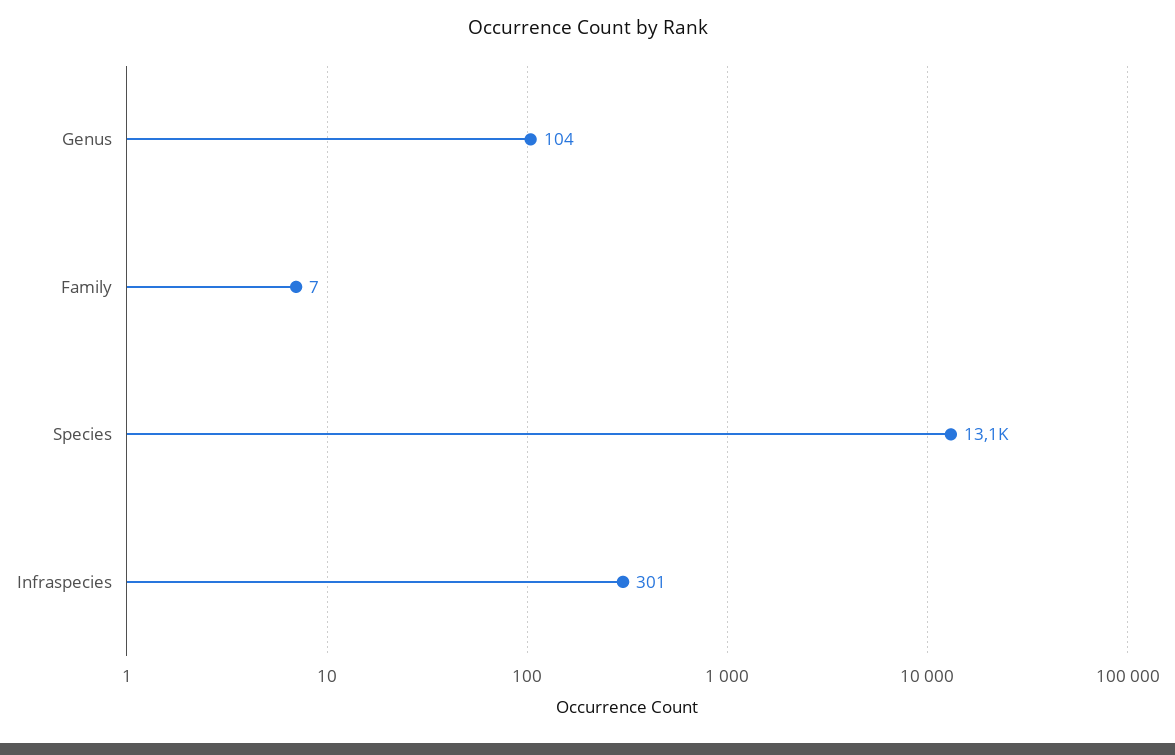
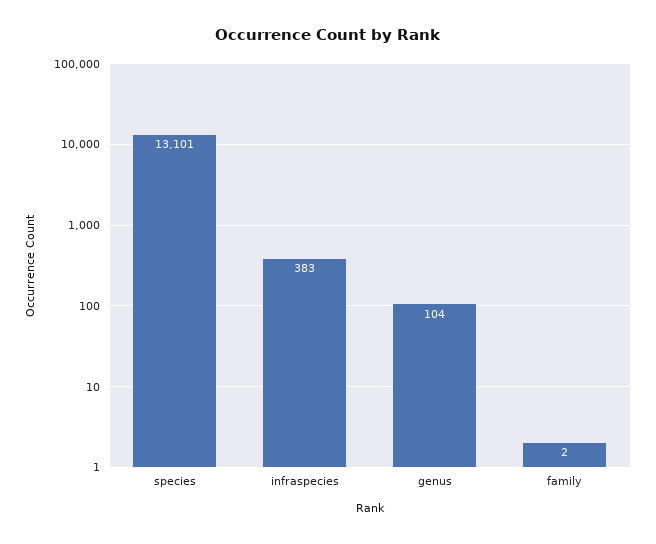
  {
    "Genus": 104,
-   "Family": 7,
+   "Family": 2,
    "Species": 13101,
-   "Infraspecies": 301
+   "Infraspecies": 383
  }

